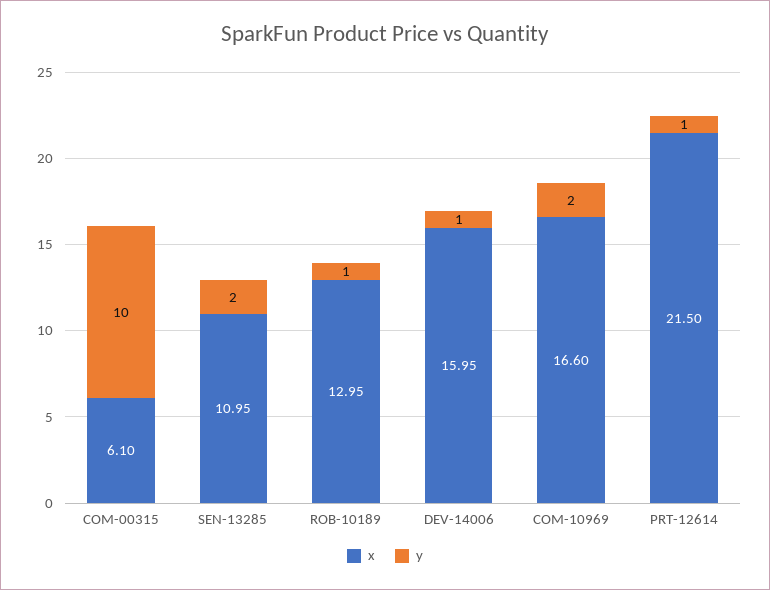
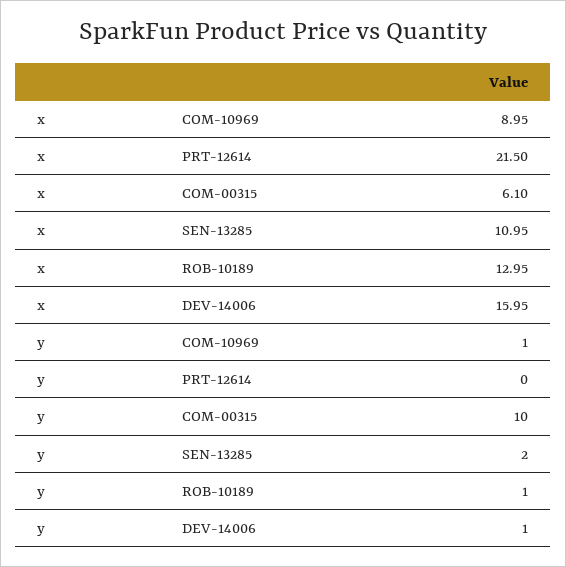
  {
    "x": {
      "COM-00315": 6.1,
      "SEN-13285": 10.95,
      "ROB-10189": 12.95,
      "DEV-14006": 15.95,
-     "COM-10969": 16.6,
+     "COM-10969": 8.95,
      "PRT-12614": 21.5
    },
    "y": {
      "COM-00315": 10,
      "SEN-13285": 2,
      "ROB-10189": 1,
      "DEV-14006": 1,
-     "COM-10969": 2,
+     "COM-10969": 1,
-     "PRT-12614": 1
+     "PRT-12614": 0
    }
  }

